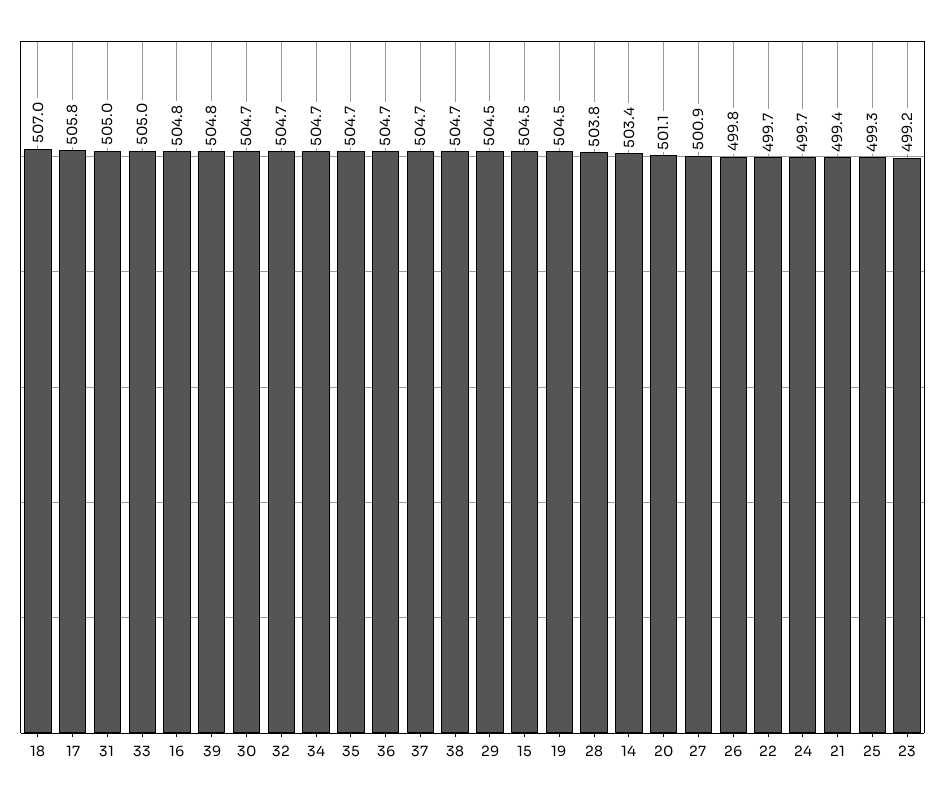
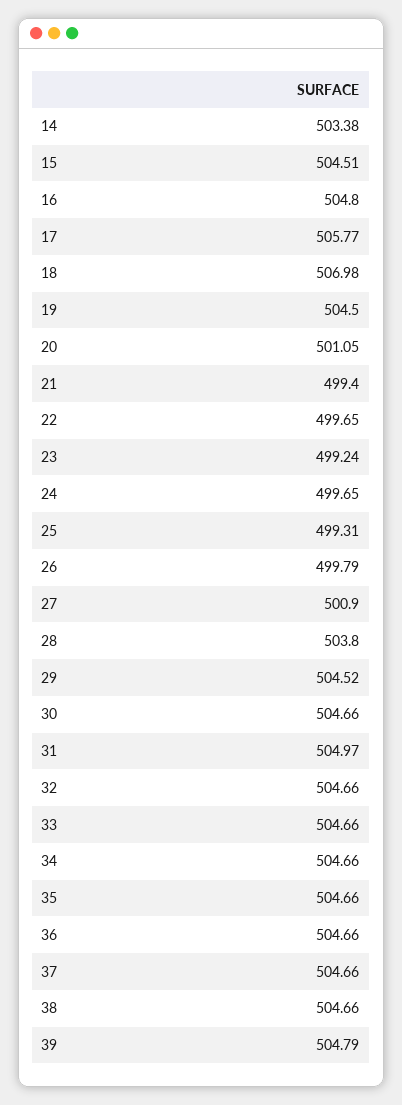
  {
    "18": 506.98,
    "17": 505.77,
    "31": 504.97,
-   "33": 505,
+   "33": 504.66,
    "16": 504.8,
    "39": 504.79,
    "30": 504.66,
    "32": 504.66,
    "34": 504.66,
    "35": 504.66,
    "36": 504.66,
    "37": 504.66,
    "38": 504.66,
    "29": 504.52,
    "15": 504.51,
    "19": 504.5,
    "28": 503.8,
    "14": 503.38,
    "20": 501.05,
    "27": 500.9,
    "26": 499.79,
    "22": 499.65,
    "24": 499.65,
    "21": 499.4,
    "25": 499.31,
    "23": 499.24
  }

